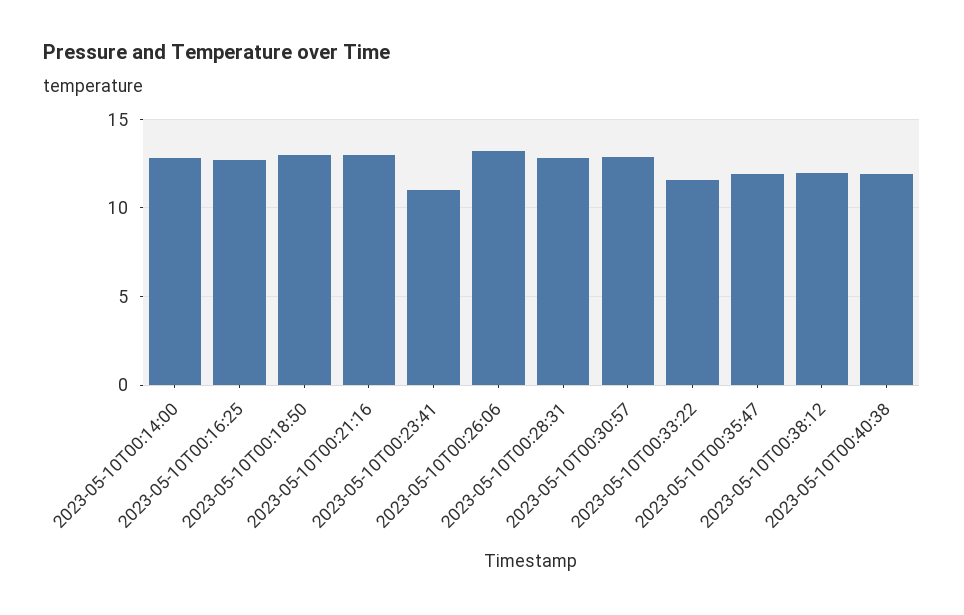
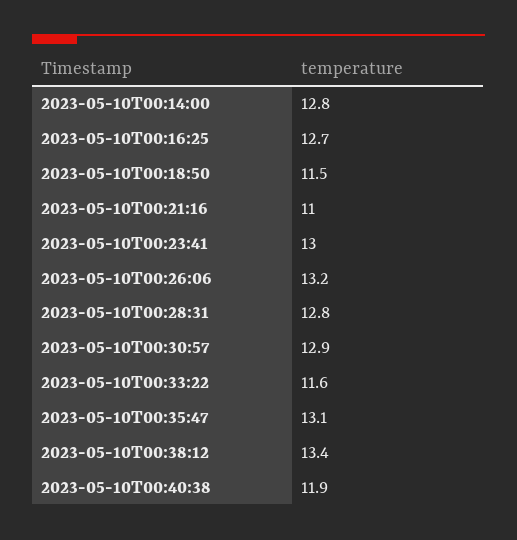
  {
    "2023-05-10T00:14:00": 12.8,
    "2023-05-10T00:16:25": 12.7,
-   "2023-05-10T00:18:50": 13,
+   "2023-05-10T00:18:50": 11.5,
-   "2023-05-10T00:21:16": 13,
+   "2023-05-10T00:21:16": 11,
-   "2023-05-10T00:23:41": 11,
+   "2023-05-10T00:23:41": 13,
    "2023-05-10T00:26:06": 13.2,
    "2023-05-10T00:28:31": 12.8,
    "2023-05-10T00:30:57": 12.9,
    "2023-05-10T00:33:22": 11.6,
-   "2023-05-10T00:35:47": 12,
+   "2023-05-10T00:35:47": 13.1,
-   "2023-05-10T00:38:12": 12,
+   "2023-05-10T00:38:12": 13.4,
    "2023-05-10T00:40:38": 11.9
  }

